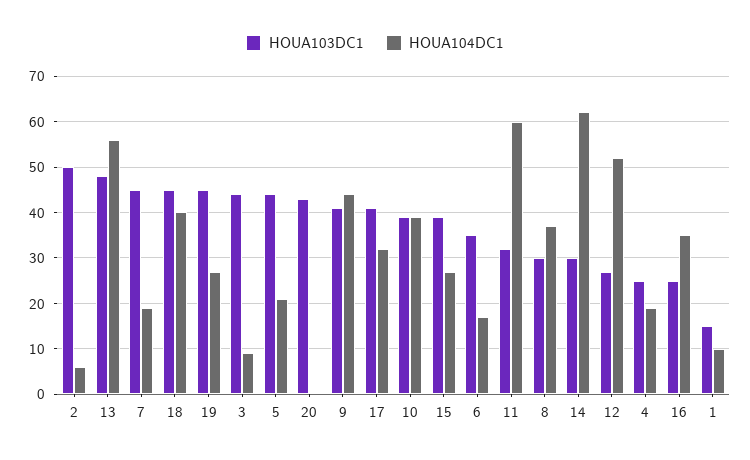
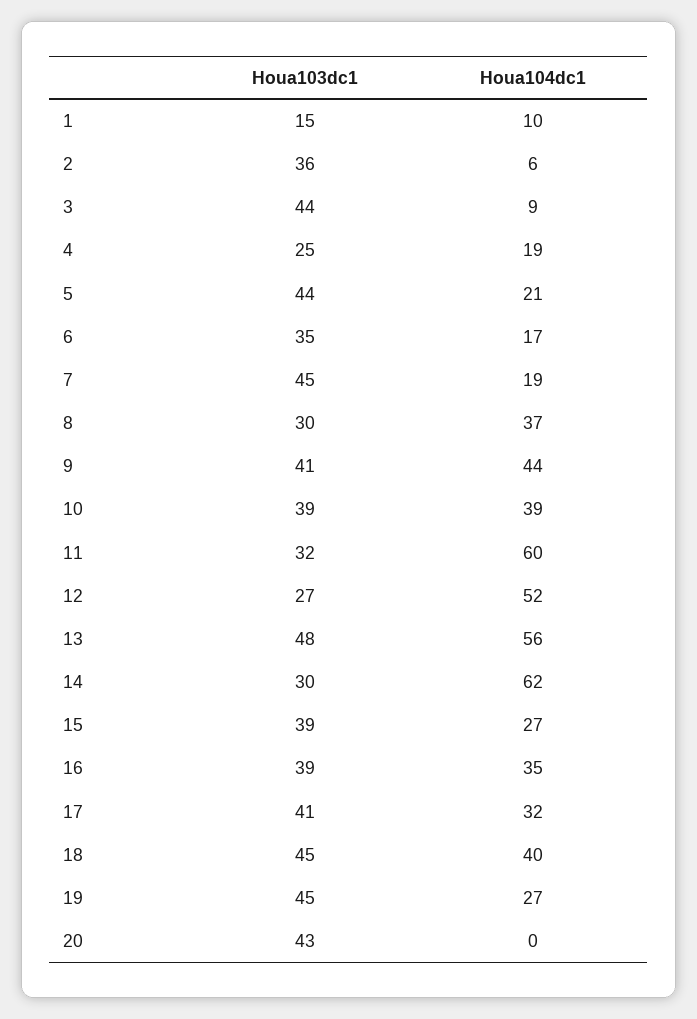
  {
    "HOUA103DC1": {
-     "2": 50,
+     "2": 36,
      "13": 48,
      "7": 45,
      "18": 45,
      "19": 45,
      "3": 44,
      "5": 44,
      "20": 43,
      "9": 41,
      "17": 41,
      "10": 39,
      "15": 39,
      "6": 35,
      "11": 32,
      "8": 30,
      "14": 30,
      "12": 27,
      "4": 25,
-     "16": 25,
+     "16": 39,
      "1": 15
    },
    "HOUA104DC1": {
      "2": 6,
      "13": 56,
      "7": 19,
      "18": 40,
      "19": 27,
      "3": 9,
      "5": 21,
      "20": 0,
      "9": 44,
      "17": 32,
      "10": 39,
      "15": 27,
      "6": 17,
      "11": 60,
      "8": 37,
      "14": 62,
      "12": 52,
      "4": 19,
      "16": 35,
      "1": 10
    }
  }

